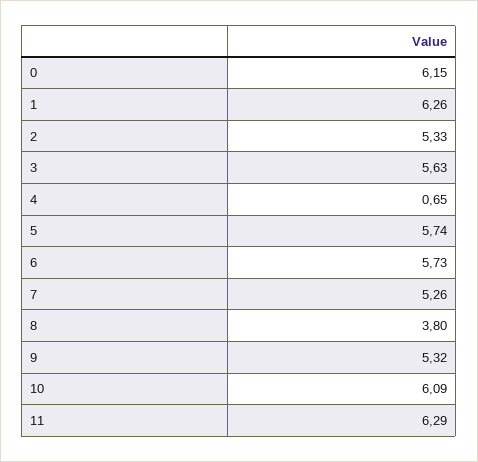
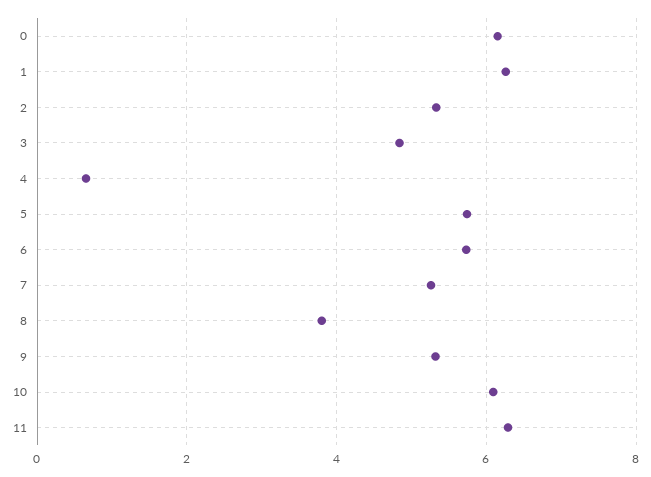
  {
    "0": 6.15,
    "1": 6.26,
    "2": 5.33,
-   "3": 5.63,
+   "3": 4.8,
    "4": 0.65,
    "5": 5.74,
    "6": 5.73,
    "7": 5.26,
    "8": 3.8,
    "9": 5.32,
    "10": 6.09,
    "11": 6.29
  }

